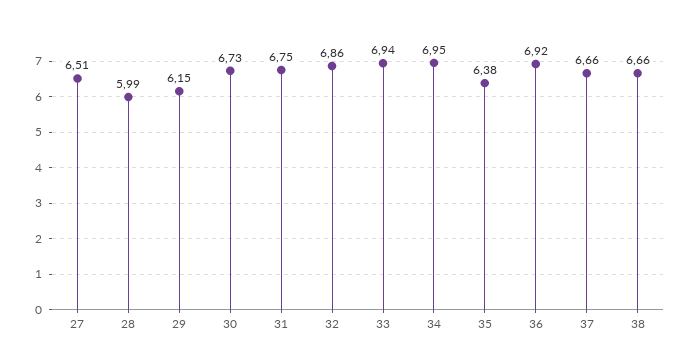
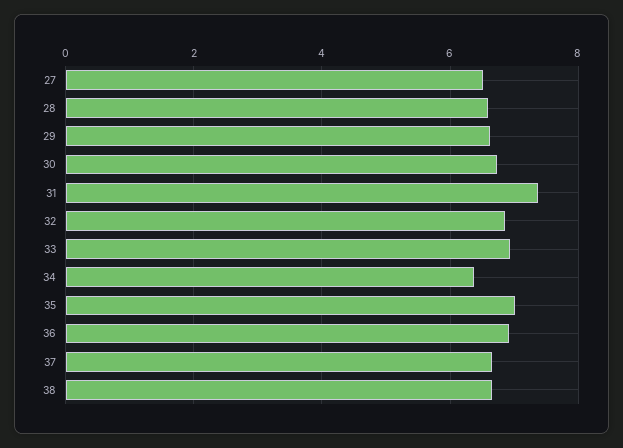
  {
    "27": 6.51,
-   "28": 5.99,
+   "28": 6.6,
-   "29": 6.15,
+   "29": 6.6,
    "30": 6.73,
-   "31": 6.75,
+   "31": 7.4,
    "32": 6.86,
    "33": 6.94,
-   "34": 6.95,
+   "34": 6.4,
-   "35": 6.38,
+   "35": 7,
    "36": 6.92,
    "37": 6.66,
    "38": 6.66
  }

